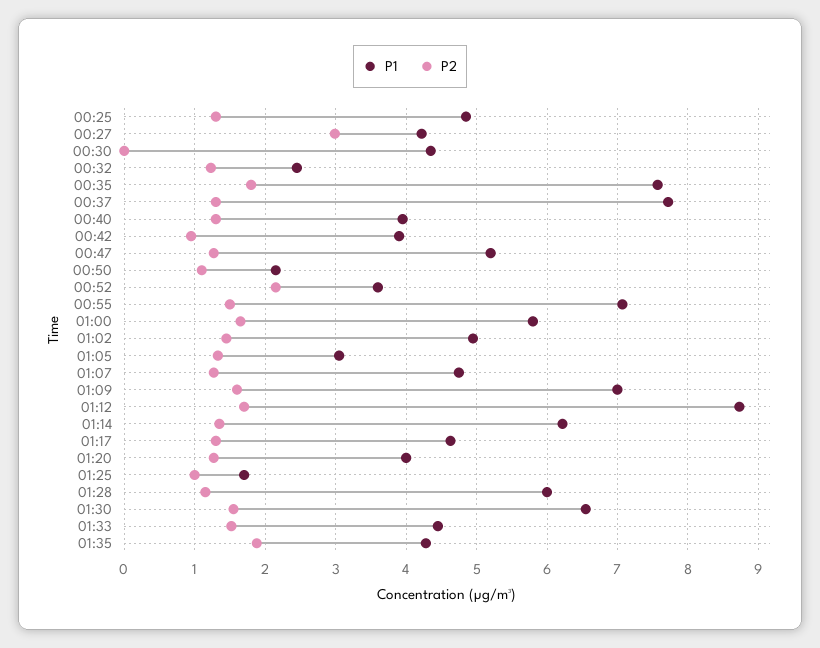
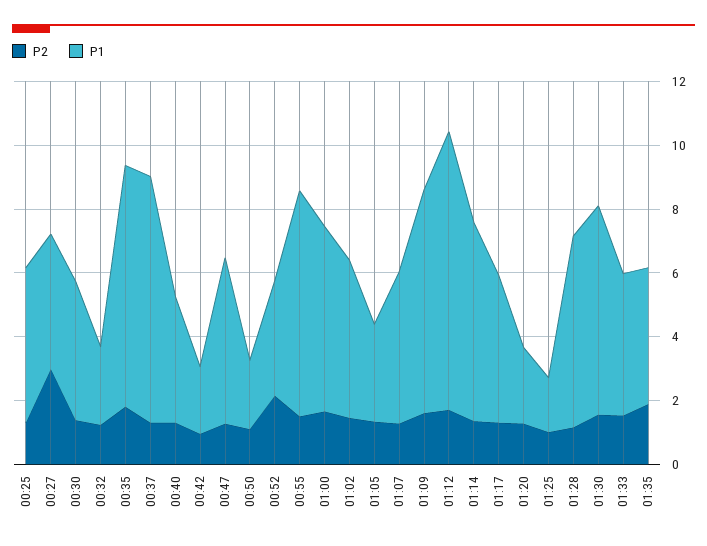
  {
    "P1": {
      "00:25": 4.9,
      "00:27": 4.2,
      "00:30": 4.4,
      "00:32": 2.5,
      "00:35": 7.6,
      "00:37": 7.7,
      "00:40": 4,
-     "00:42": 3.9,
+     "00:42": 2,
      "00:47": 5.2,
      "00:50": 2.2,
      "00:52": 3.6,
      "00:55": 7.1,
      "01:00": 5.8,
      "01:02": 5,
      "01:05": 3.1,
      "01:07": 4.8,
      "01:09": 7,
      "01:12": 8.7,
      "01:14": 6.2,
      "01:17": 4.6,
-     "01:20": 4,
+     "01:20": 2.5,
      "01:25": 1.7,
      "01:28": 6,
      "01:30": 6.6,
      "01:33": 4.5,
      "01:35": 4.3
    },
    "P2": {
      "00:25": 1.3,
      "00:27": 3,
-     "00:30": 0,
+     "00:30": 1.5,
      "00:32": 1.2,
      "00:35": 1.8,
      "00:37": 1.3,
      "00:40": 1.3,
      "00:42": 1,
      "00:47": 1.3,
      "00:50": 1.1,
      "00:52": 2.2,
      "00:55": 1.5,
      "01:00": 1.7,
      "01:02": 1.5,
      "01:05": 1.3,
      "01:07": 1.3,
      "01:09": 1.6,
      "01:12": 1.7,
      "01:14": 1.4,
      "01:17": 1.3,
      "01:20": 1.3,
      "01:25": 1,
      "01:28": 1.2,
      "01:30": 1.6,
      "01:33": 1.5,
      "01:35": 1.9
    }
  }

